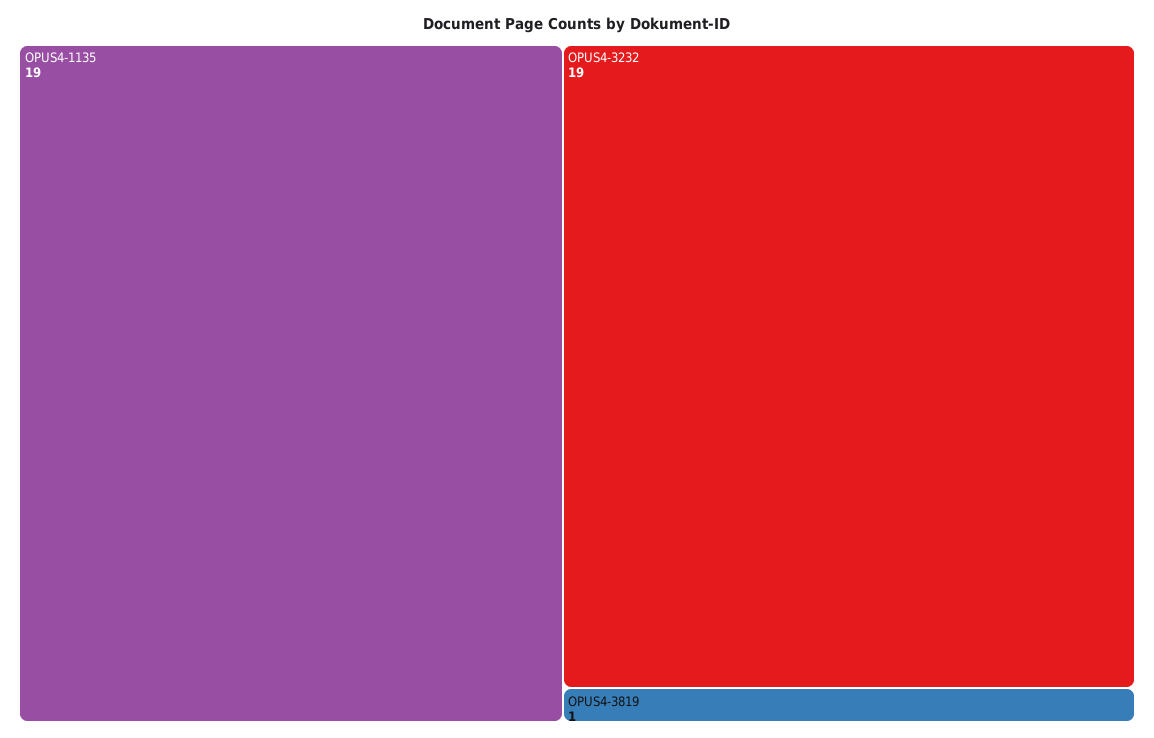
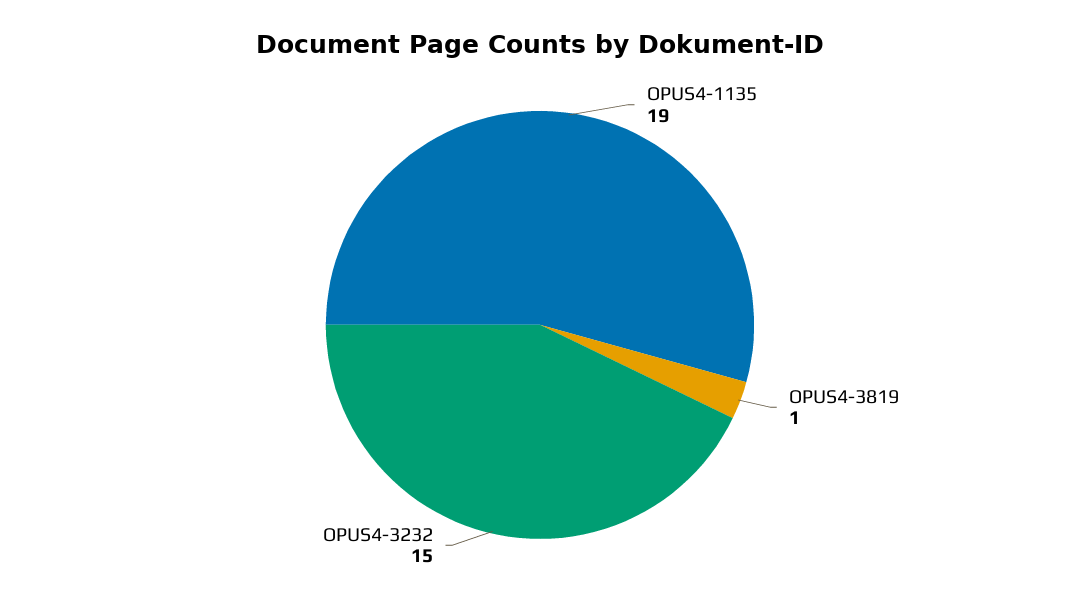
  {
    "OPUS4-1135": 19,
-   "OPUS4-3232": 19,
+   "OPUS4-3232": 15,
    "OPUS4-3819": 1
  }

